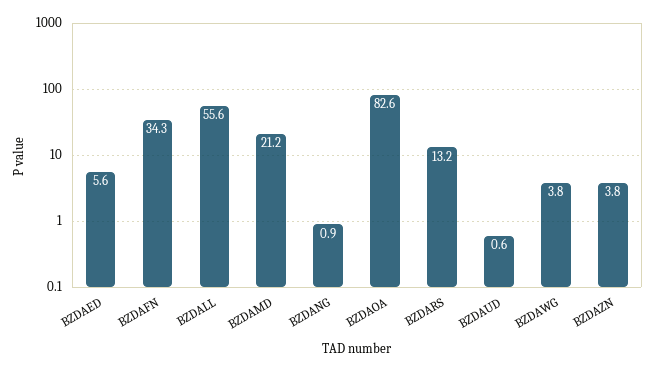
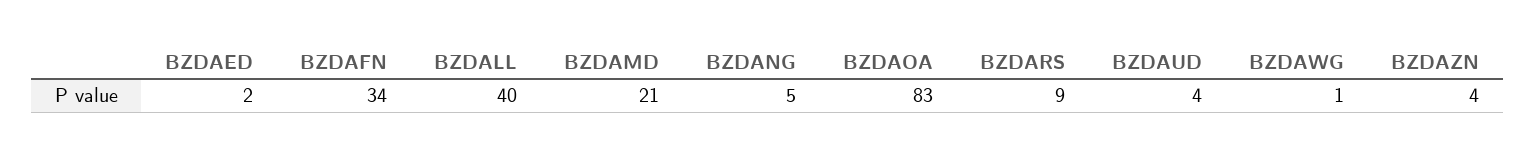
  {
-   "BZDAED": 5.6,
+   "BZDAED": 2,
    "BZDAFN": 34.3,
-   "BZDALL": 55.6,
+   "BZDALL": 40,
    "BZDAMD": 21.2,
-   "BZDANG": 0.9,
+   "BZDANG": 5,
    "BZDAOA": 82.6,
-   "BZDARS": 13.2,
+   "BZDARS": 9,
-   "BZDAUD": 0.6,
+   "BZDAUD": 4,
-   "BZDAWG": 3.8,
+   "BZDAWG": 1,
    "BZDAZN": 3.8
  }

